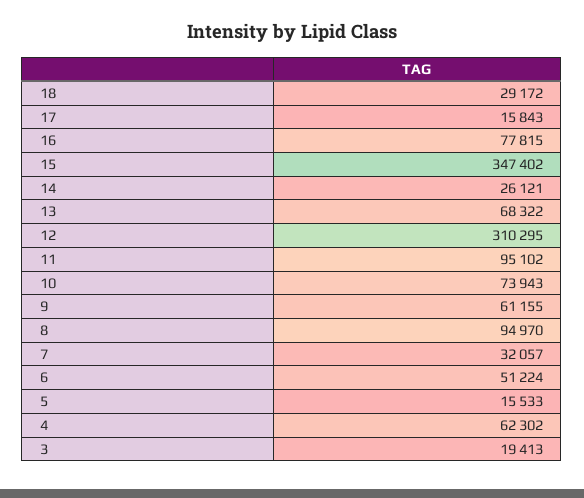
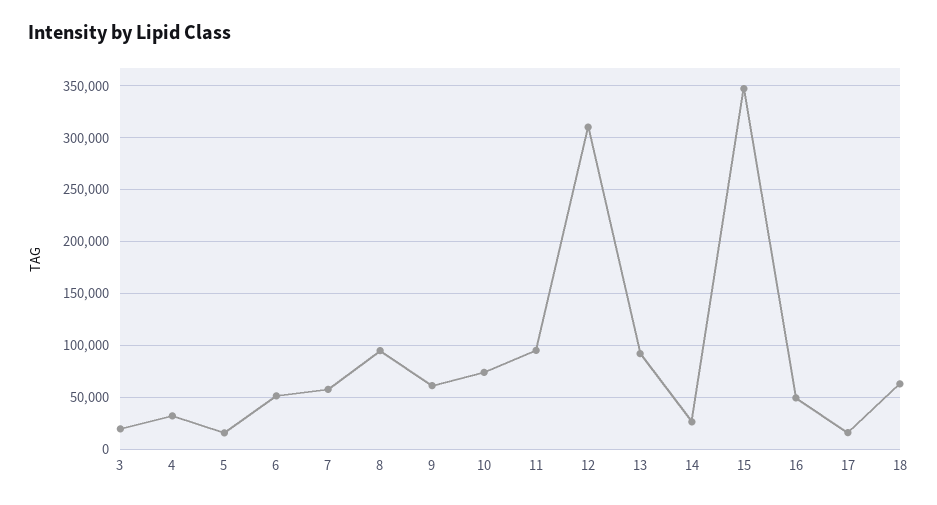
  {
-   "18": 29172,
+   "18": 60000,
    "17": 15843,
-   "16": 77815,
+   "16": 50000,
    "15": 347402,
    "14": 26121,
-   "13": 68322,
+   "13": 90000,
    "12": 310295,
    "11": 95102,
    "10": 73943,
    "9": 61155,
    "8": 94970,
-   "7": 32057,
+   "7": 60000,
    "6": 51224,
    "5": 15533,
-   "4": 62302,
+   "4": 30000,
    "3": 19413
  }

